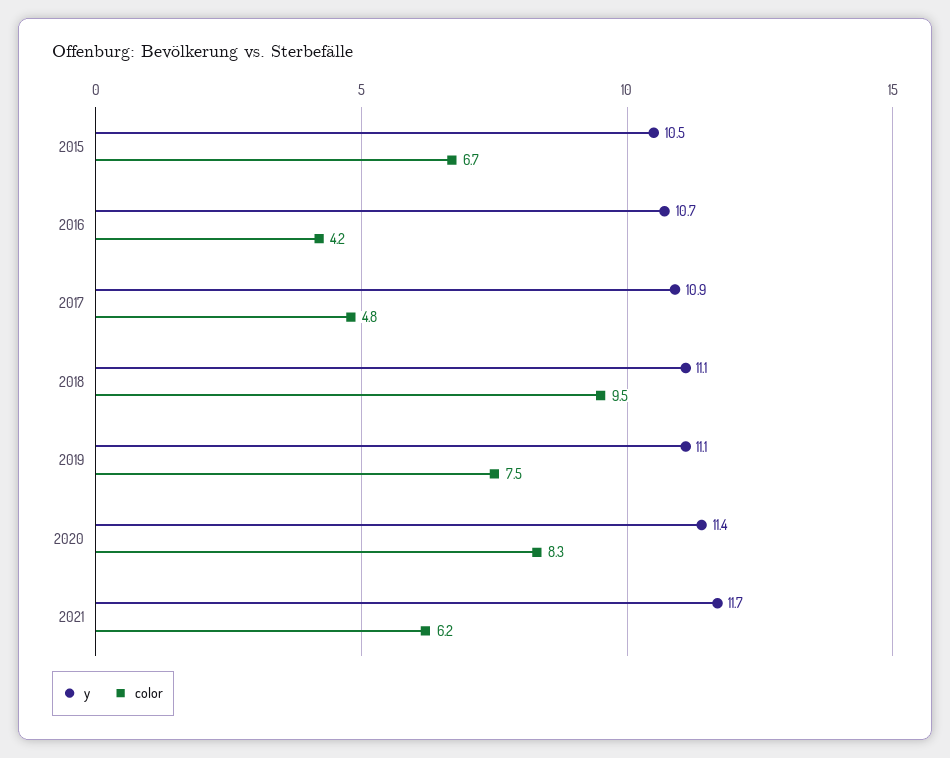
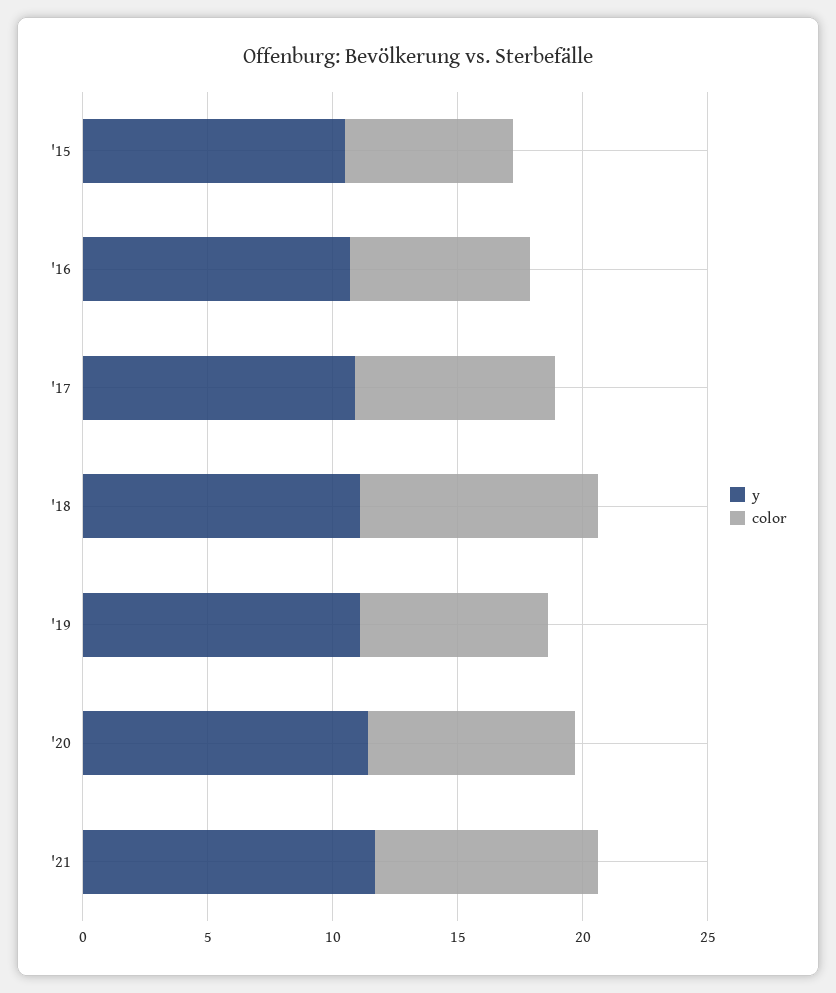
  {
    "y": {
      "2015": 10.5,
      "2016": 10.7,
      "2017": 10.9,
      "2018": 11.1,
      "2019": 11.1,
      "2020": 11.4,
      "2021": 11.7
    },
    "color": {
      "2015": 6.7,
-     "2016": 4.2,
+     "2016": 7,
-     "2017": 4.8,
+     "2017": 8,
      "2018": 9.5,
      "2019": 7.5,
      "2020": 8.3,
-     "2021": 6.2
+     "2021": 9
    }
  }

